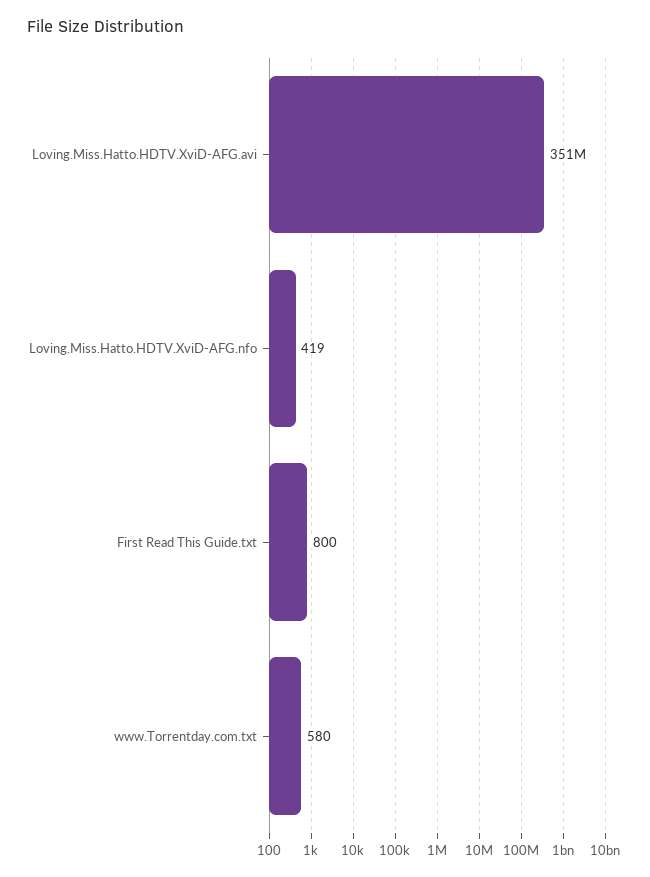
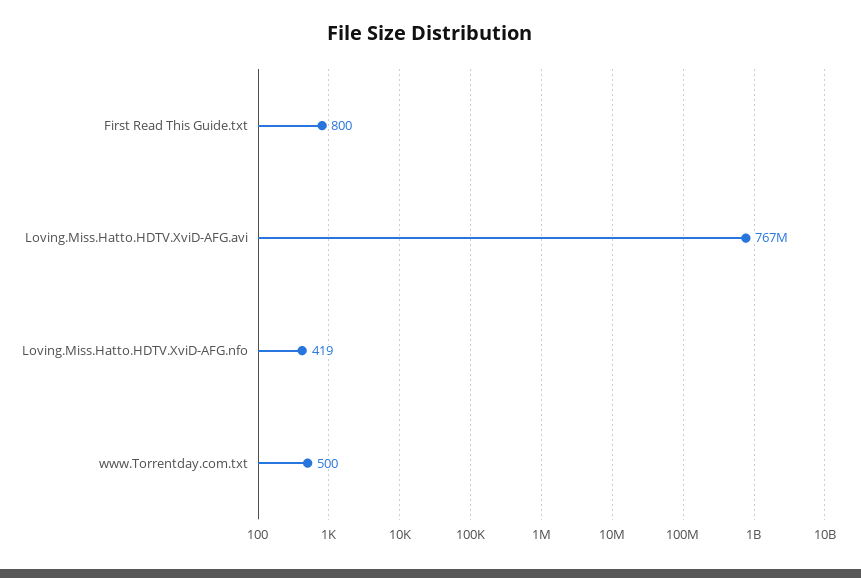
  {
-   "Loving.Miss.Hatto.HDTV.XviD-AFG.avi": 351000000,
+   "Loving.Miss.Hatto.HDTV.XviD-AFG.avi": 767000000,
    "Loving.Miss.Hatto.HDTV.XviD-AFG.nfo": 419,
    "First Read This Guide.txt": 800,
-   "www.Torrentday.com.txt": 580
+   "www.Torrentday.com.txt": 500
  }

